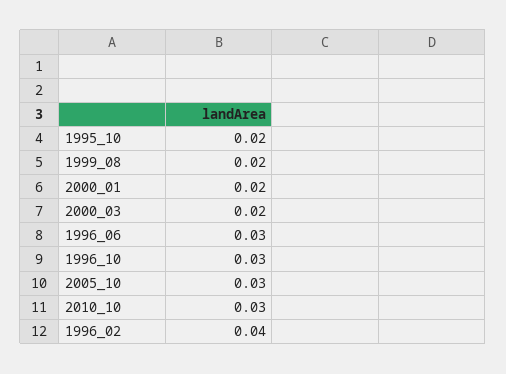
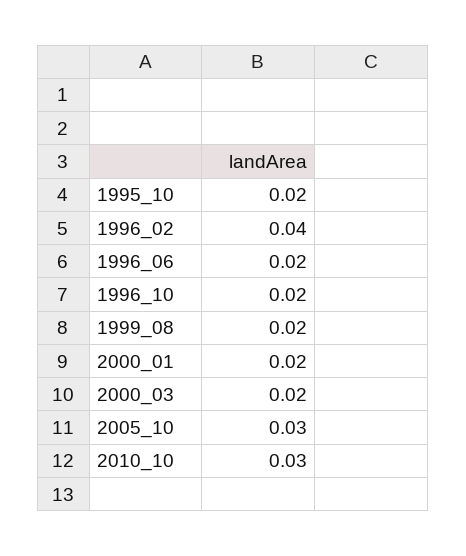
  {
    "1995_10": 0.02,
    "1999_08": 0.02,
    "2000_01": 0.02,
    "2000_03": 0.02,
-   "1996_06": 0.03,
+   "1996_06": 0.02,
-   "1996_10": 0.03,
+   "1996_10": 0.02,
    "2005_10": 0.03,
    "2010_10": 0.03,
    "1996_02": 0.04
  }

